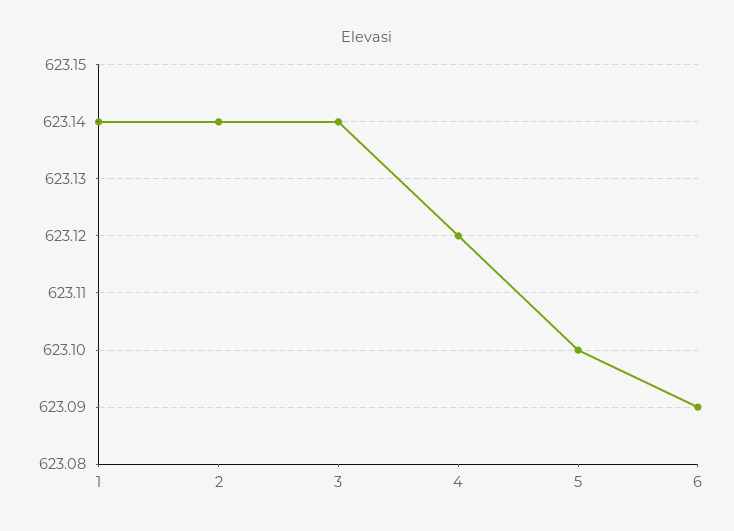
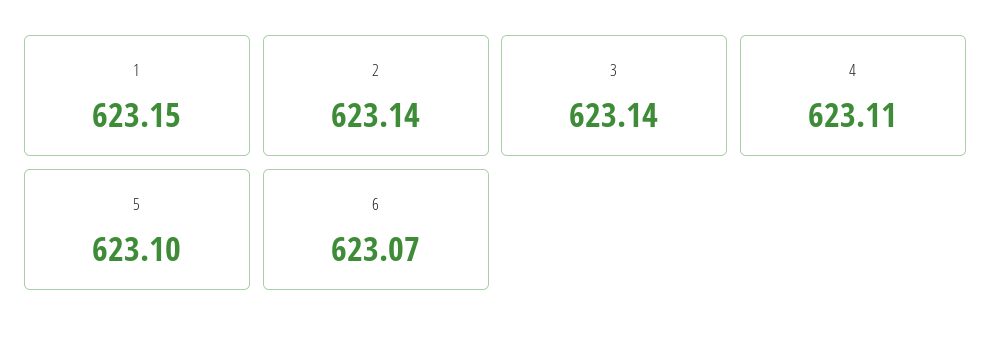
  {
-   "1": 623.14,
+   "1": 623.15,
    "2": 623.14,
    "3": 623.14,
-   "4": 623.12,
+   "4": 623.11,
    "5": 623.1,
-   "6": 623.09
+   "6": 623.07
  }

